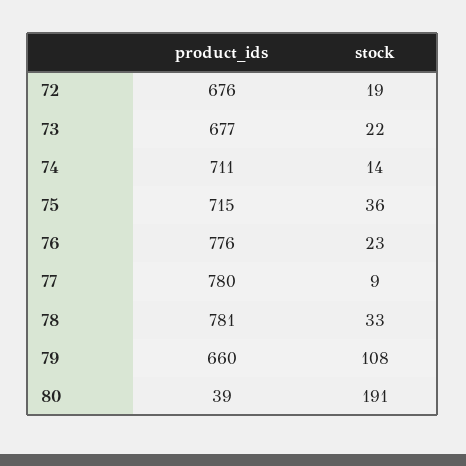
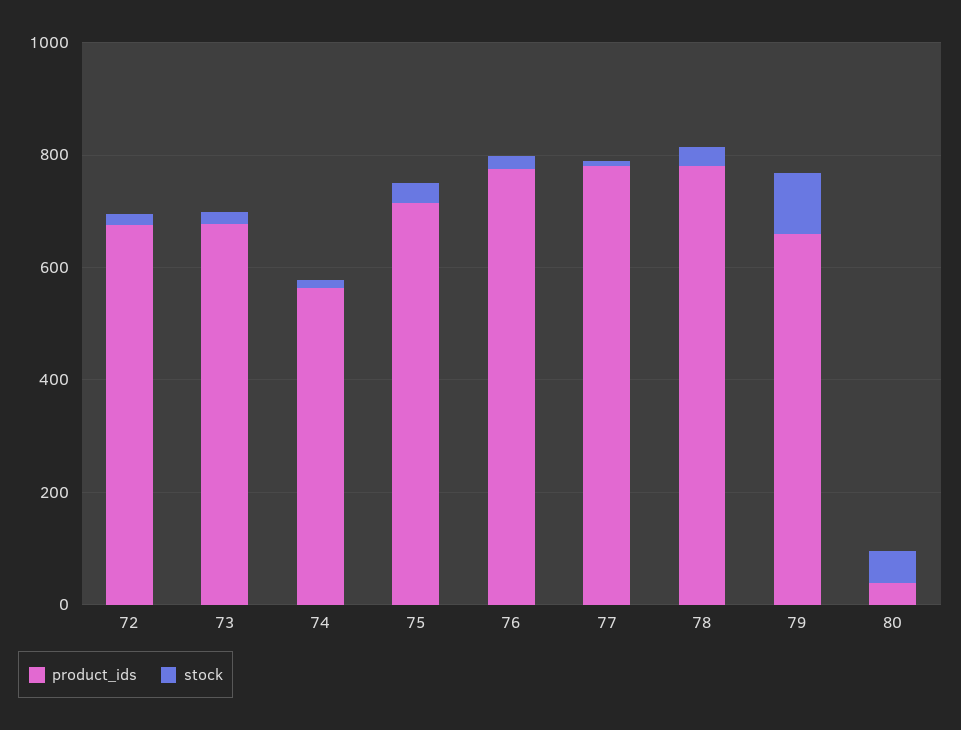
  {
    "product_ids": {
      "72": 676,
      "73": 677,
-     "74": 711,
+     "74": 550,
      "75": 715,
      "76": 776,
      "77": 780,
      "78": 781,
      "79": 660,
      "80": 39
    },
    "stock": {
      "72": 19,
      "73": 22,
      "74": 14,
      "75": 36,
      "76": 23,
      "77": 9,
      "78": 33,
      "79": 108,
-     "80": 191
+     "80": 50
    }
  }

